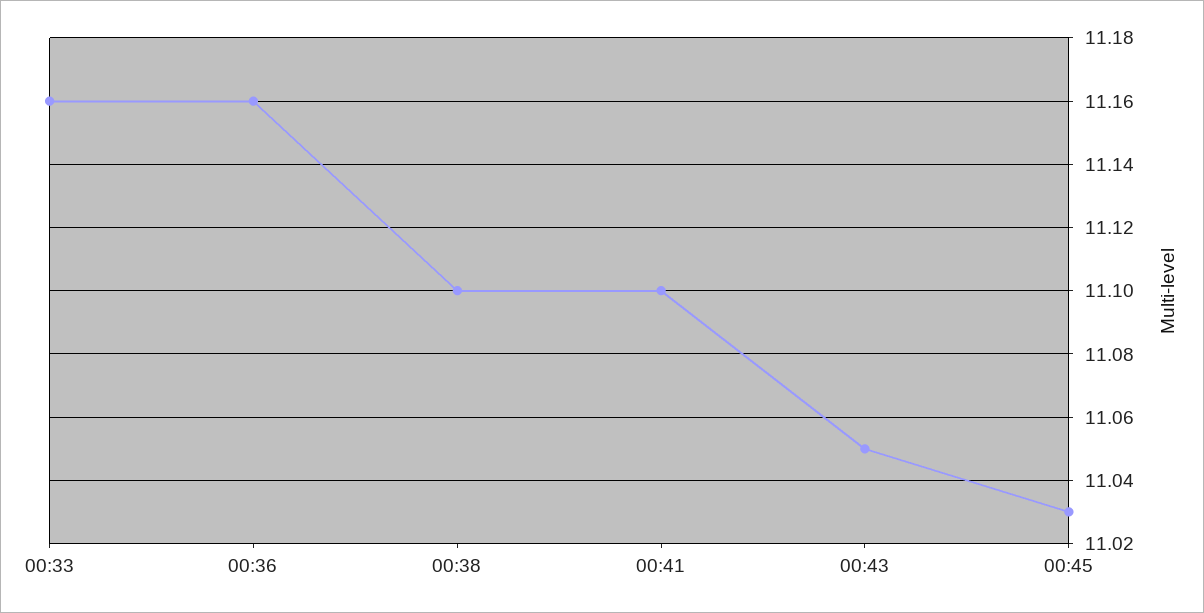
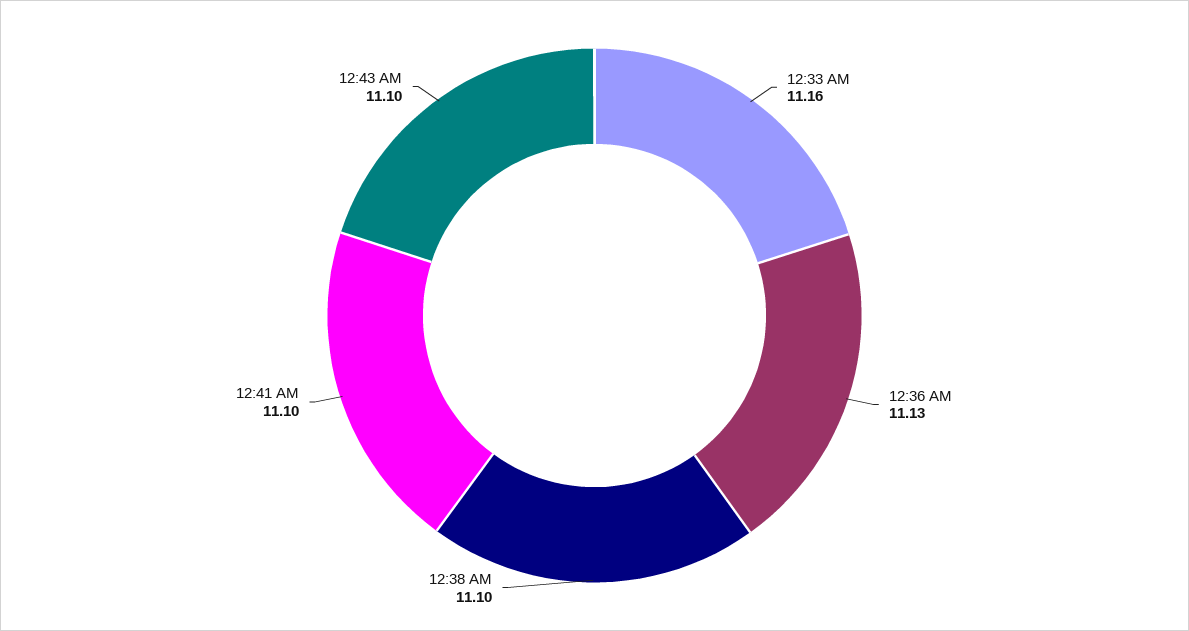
  {
    "00:33": 11.16,
-   "00:36": 11.16,
+   "00:36": 11.13,
    "00:38": 11.1,
    "00:41": 11.1,
-   "00:43": 11.05,
+   "00:43": 11.1
-   "00:45": 11.03
  }

